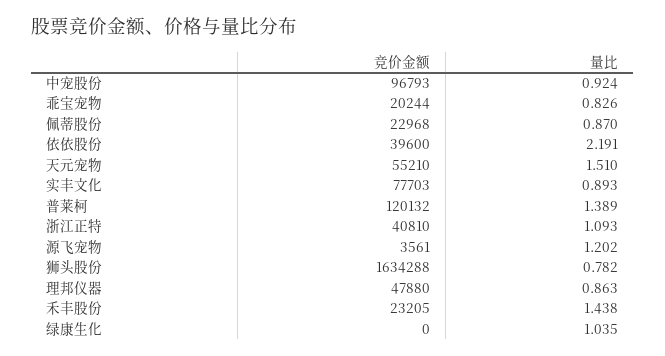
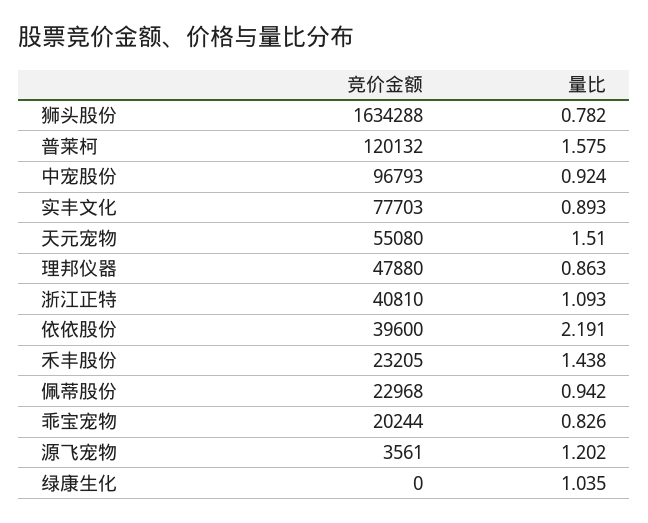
  {
    "竞价金额": {
      "中宠股份": 96793,
      "乖宝宠物": 20244,
      "佩蒂股份": 22968,
      "依依股份": 39600,
-     "天元宠物": 55210,
+     "天元宠物": 55080,
      "实丰文化": 77703,
      "普莱柯": 120132,
      "浙江正特": 40810,
      "源飞宠物": 3561,
      "狮头股份": 1634288,
      "理邦仪器": 47880,
      "禾丰股份": 23205,
      "绿康生化": 0
    },
    "量比": {
      "中宠股份": 0.924,
      "乖宝宠物": 0.826,
-     "佩蒂股份": 0.87,
+     "佩蒂股份": 0.942,
      "依依股份": 2.191,
      "天元宠物": 1.51,
      "实丰文化": 0.893,
-     "普莱柯": 1.389,
+     "普莱柯": 1.575,
      "浙江正特": 1.093,
      "源飞宠物": 1.202,
      "狮头股份": 0.782,
      "理邦仪器": 0.863,
      "禾丰股份": 1.438,
      "绿康生化": 1.035
    }
  }

